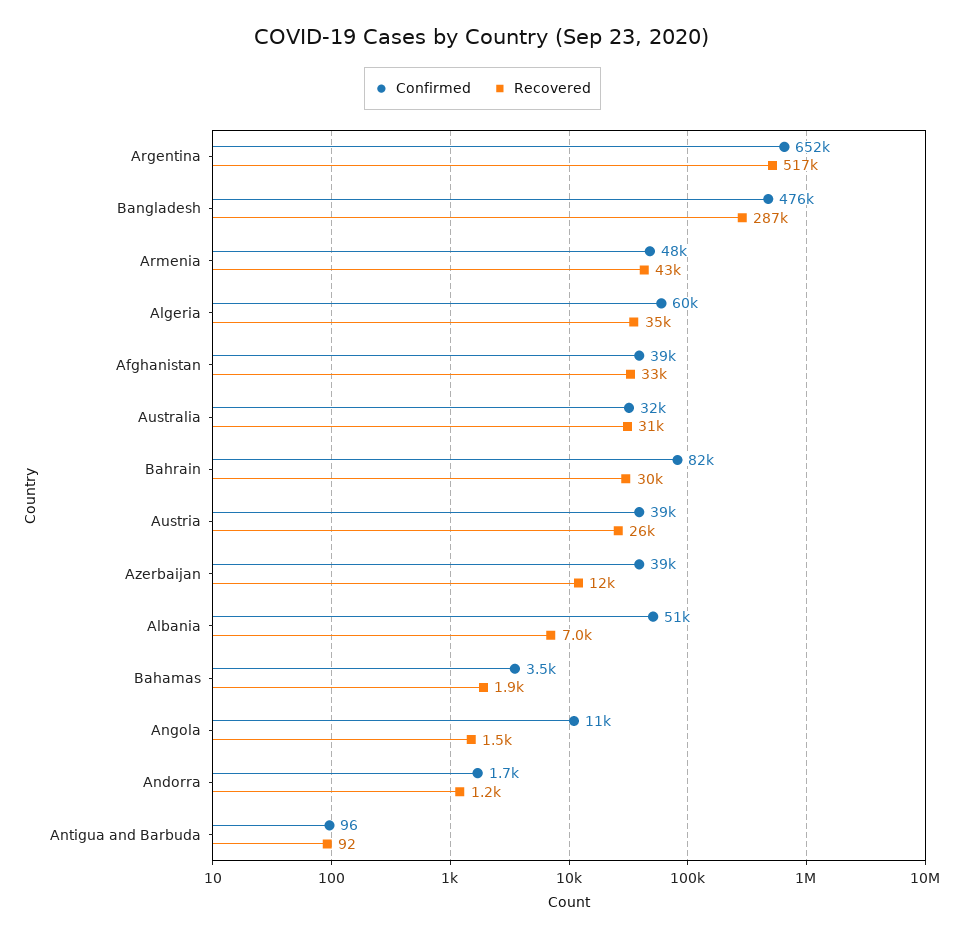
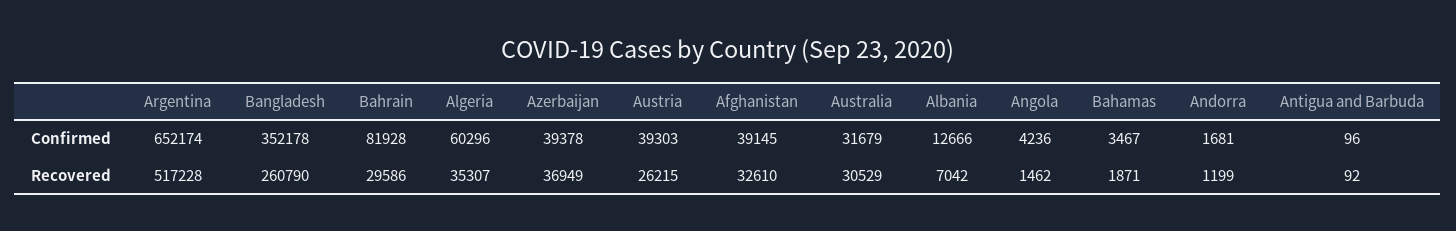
  {
    "Confirmed": {
      "Argentina": 652174,
-     "Bangladesh": 476000,
+     "Bangladesh": 352178,
-     "Armenia": 48000,
      "Algeria": 60296,
      "Afghanistan": 39145,
      "Australia": 31679,
      "Bahrain": 81928,
      "Austria": 39303,
      "Azerbaijan": 39378,
-     "Albania": 51000,
+     "Albania": 12666,
      "Bahamas": 3467,
-     "Angola": 11000,
+     "Angola": 4236,
      "Andorra": 1681,
      "Antigua and Barbuda": 96
    },
    "Recovered": {
      "Argentina": 517228,
-     "Bangladesh": 287000,
+     "Bangladesh": 260790,
-     "Armenia": 43000,
      "Algeria": 35307,
      "Afghanistan": 32610,
      "Australia": 30529,
      "Bahrain": 29586,
      "Austria": 26215,
-     "Azerbaijan": 12000,
+     "Azerbaijan": 36949,
      "Albania": 7042,
      "Bahamas": 1871,
      "Angola": 1462,
      "Andorra": 1199,
      "Antigua and Barbuda": 92
    }
  }

